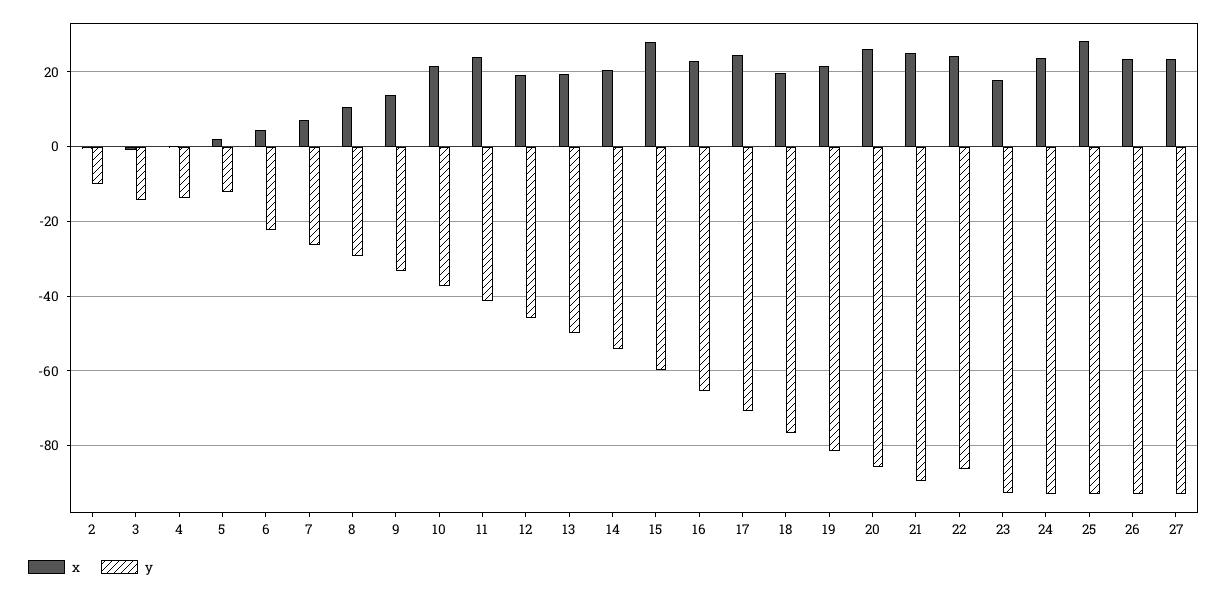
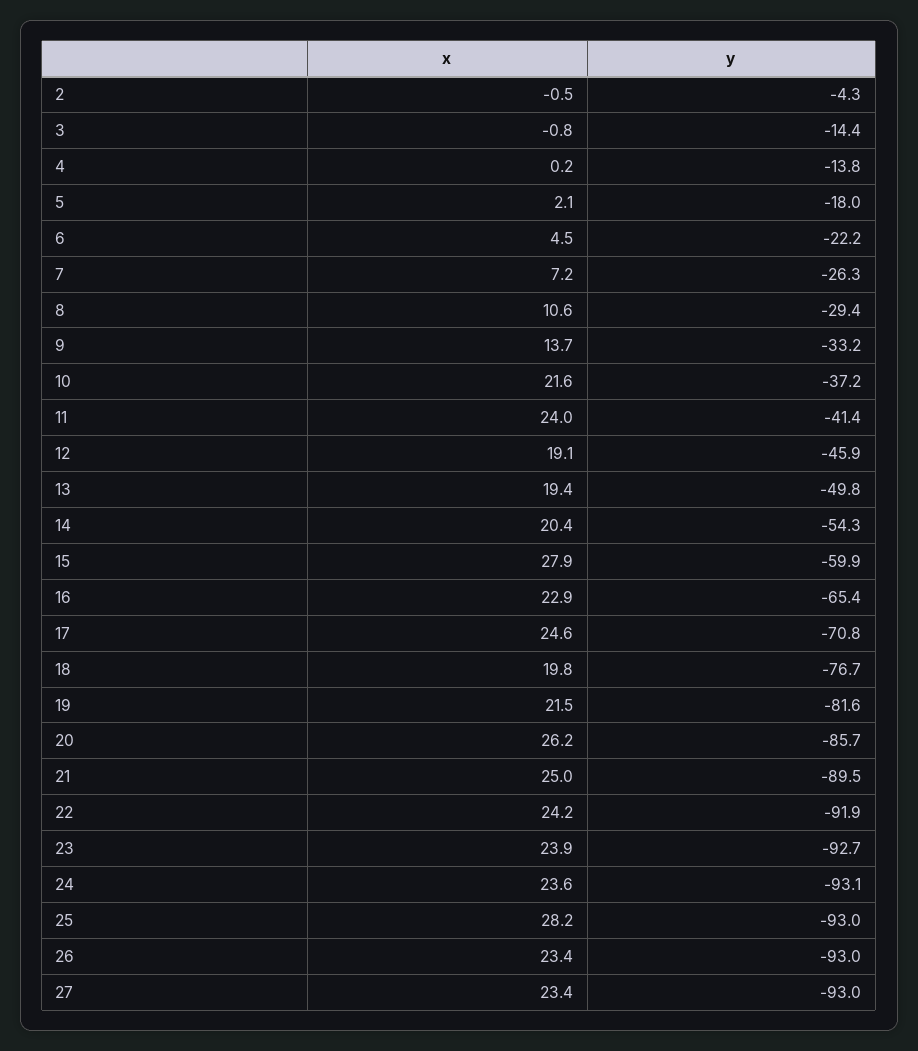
  {
    "x": {
      "2": -0.5,
      "3": -0.8,
      "4": 0.2,
      "5": 2.1,
      "6": 4.5,
      "7": 7.2,
      "8": 10.6,
      "9": 13.7,
      "10": 21.6,
      "11": 24,
      "12": 19.1,
      "13": 19.4,
      "14": 20.4,
      "15": 27.9,
      "16": 22.9,
      "17": 24.6,
      "18": 19.8,
      "19": 21.5,
      "20": 26.2,
      "21": 25,
      "22": 24.2,
-     "23": 18,
+     "23": 23.9,
      "24": 23.6,
      "25": 28.2,
      "26": 23.4,
      "27": 23.4
    },
    "y": {
-     "2": -10,
+     "2": -4.3,
      "3": -14.4,
      "4": -13.8,
-     "5": -12,
+     "5": -18,
      "6": -22.2,
      "7": -26.3,
      "8": -29.4,
      "9": -33.2,
      "10": -37.2,
      "11": -41.4,
      "12": -45.9,
      "13": -49.8,
      "14": -54.3,
      "15": -59.9,
      "16": -65.4,
      "17": -70.8,
      "18": -76.7,
      "19": -81.6,
      "20": -85.7,
      "21": -89.5,
-     "22": -86,
+     "22": -91.9,
      "23": -92.7,
      "24": -93.1,
      "25": -93,
      "26": -93,
      "27": -93
    }
  }

